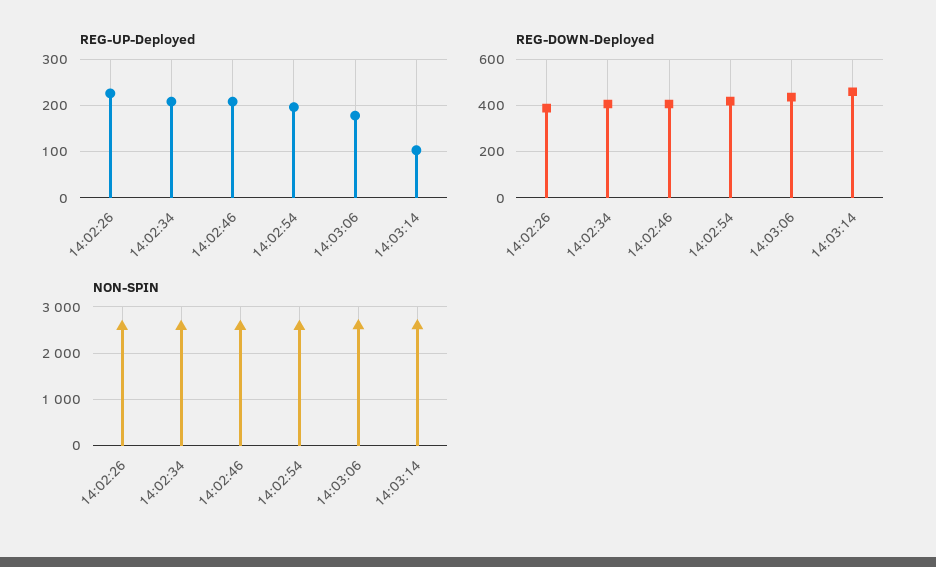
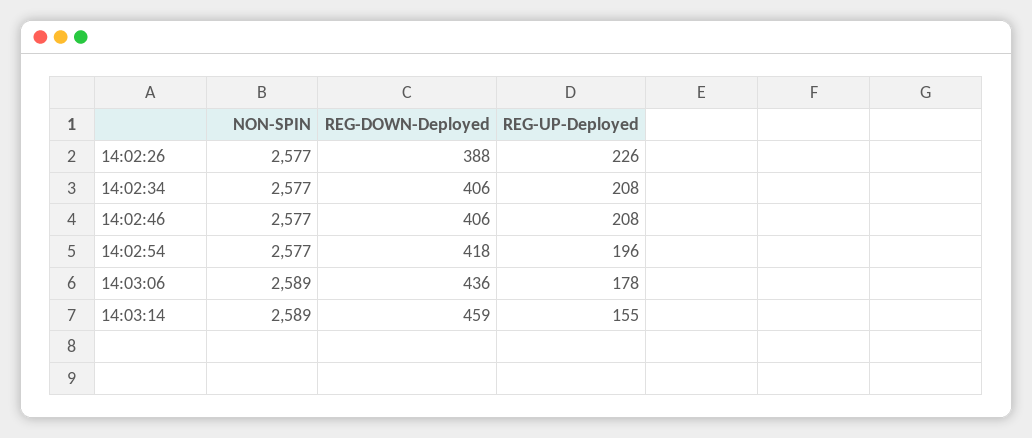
  {
    "REG-UP-Deployed": {
      "14:02:26": 226,
      "14:02:34": 208,
      "14:02:46": 208,
      "14:02:54": 196,
      "14:03:06": 178,
-     "14:03:14": 100
+     "14:03:14": 155
    },
    "REG-DOWN-Deployed": {
      "14:02:26": 388,
      "14:02:34": 406,
      "14:02:46": 406,
      "14:02:54": 418,
      "14:03:06": 436,
      "14:03:14": 459
    },
    "NON-SPIN": {
      "14:02:26": 2577,
      "14:02:34": 2577,
      "14:02:46": 2577,
      "14:02:54": 2577,
      "14:03:06": 2589,
      "14:03:14": 2589
    }
  }

